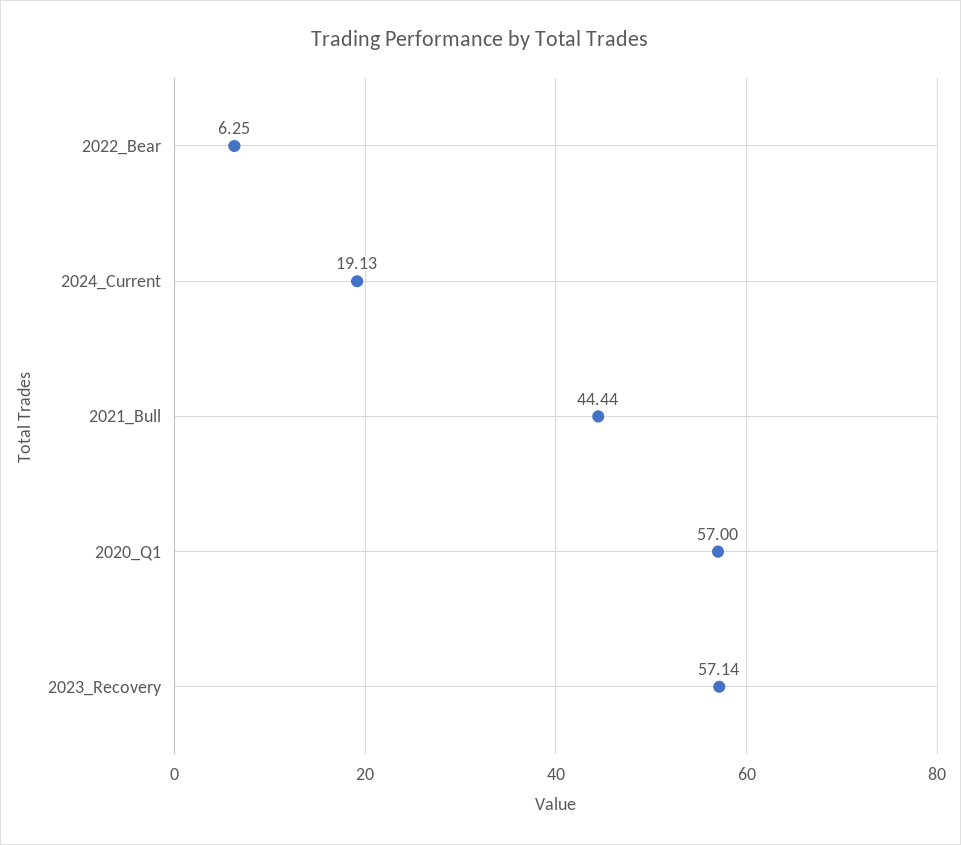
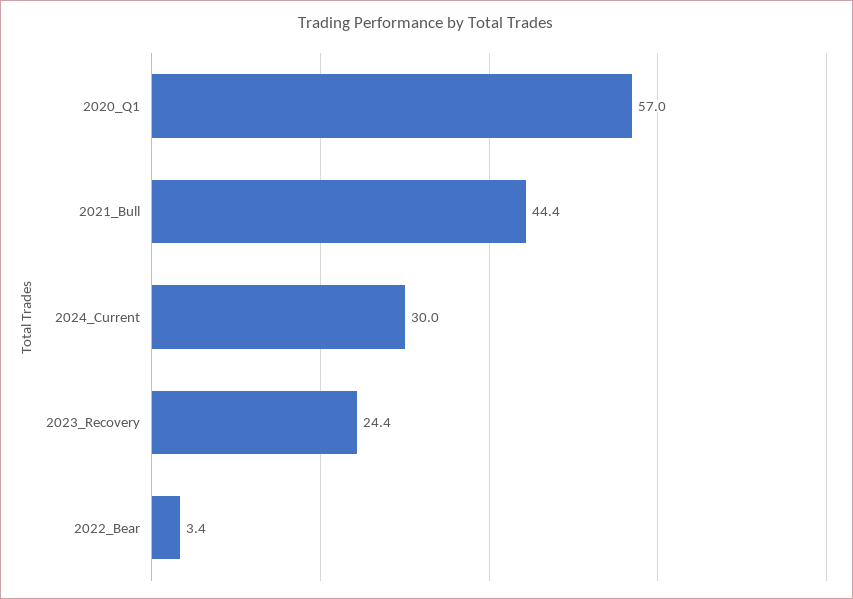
  {
-   "2022_Bear": 6.25,
+   "2022_Bear": 3.4,
-   "2024_Current": 19.13,
+   "2024_Current": 30,
    "2021_Bull": 44.44,
    "2020_Q1": 57,
-   "2023_Recovery": 57.14
+   "2023_Recovery": 24.4
  }

